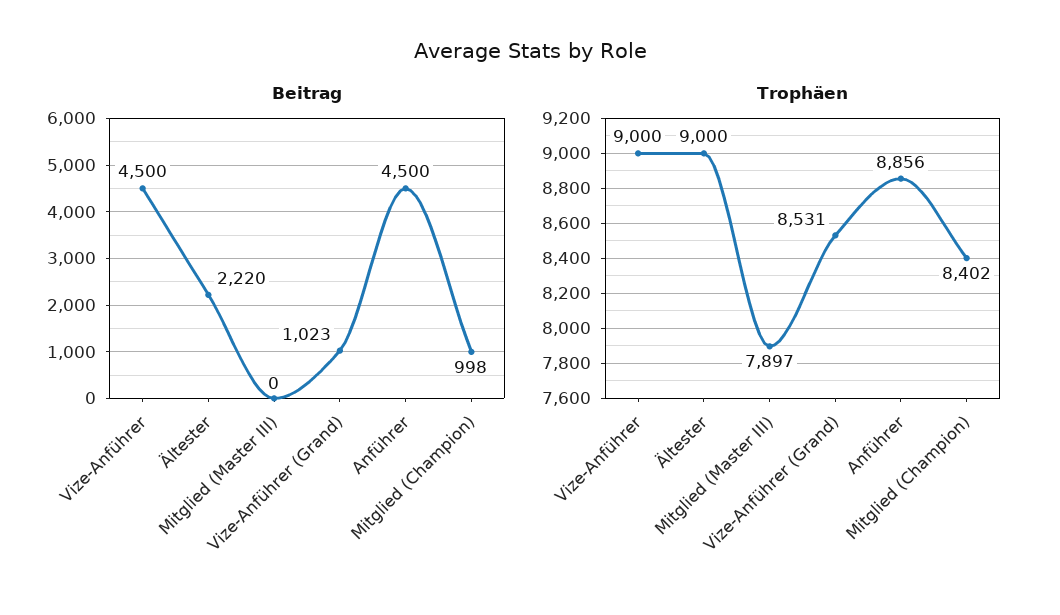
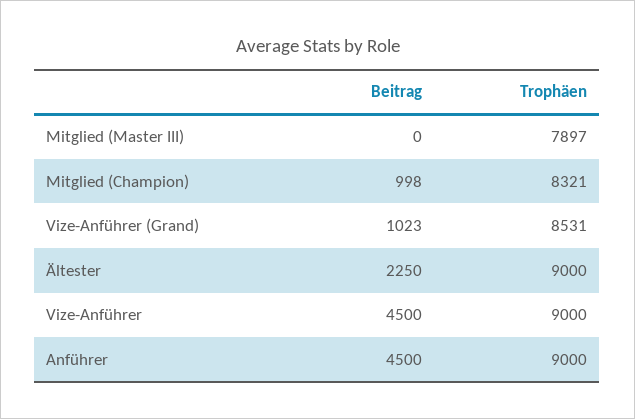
  {
    "Beitrag": {
      "Vize-Anführer": 4500,
-     "Ältester": 2220,
+     "Ältester": 2250,
      "Mitglied (Master III)": 0,
      "Vize-Anführer (Grand)": 1023,
      "Anführer": 4500,
      "Mitglied (Champion)": 998
    },
    "Trophäen": {
      "Vize-Anführer": 9000,
      "Ältester": 9000,
      "Mitglied (Master III)": 7897,
      "Vize-Anführer (Grand)": 8531,
-     "Anführer": 8856,
+     "Anführer": 9000,
-     "Mitglied (Champion)": 8402
+     "Mitglied (Champion)": 8321
    }
  }

